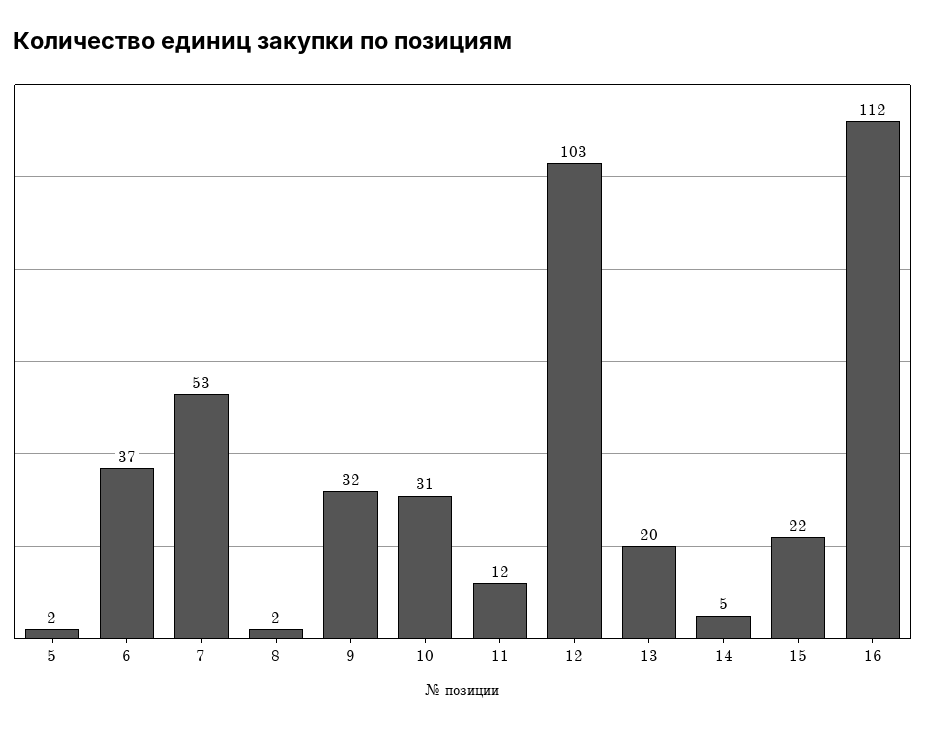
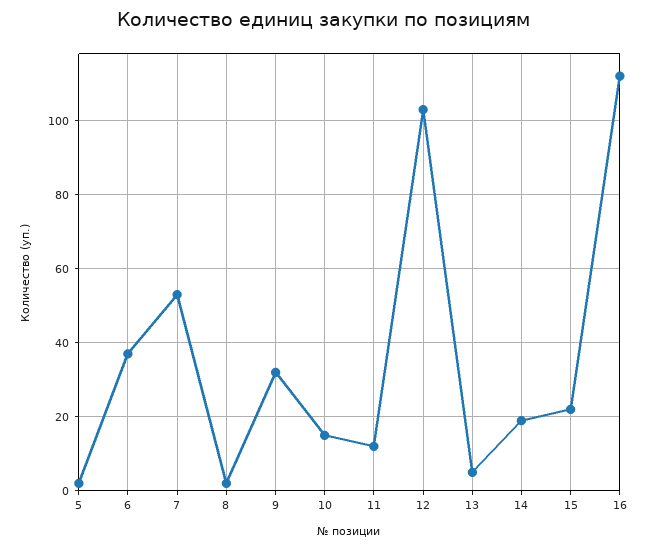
  {
    "5": 2,
    "6": 37,
    "7": 53,
    "8": 2,
    "9": 32,
-   "10": 31,
+   "10": 15,
    "11": 12,
    "12": 103,
-   "13": 20,
+   "13": 5,
-   "14": 5,
+   "14": 20,
    "15": 22,
    "16": 112
  }

